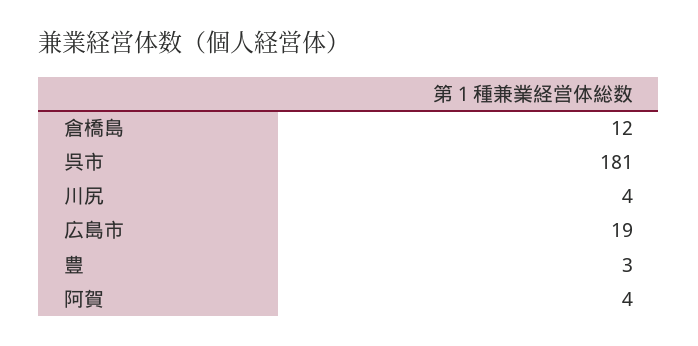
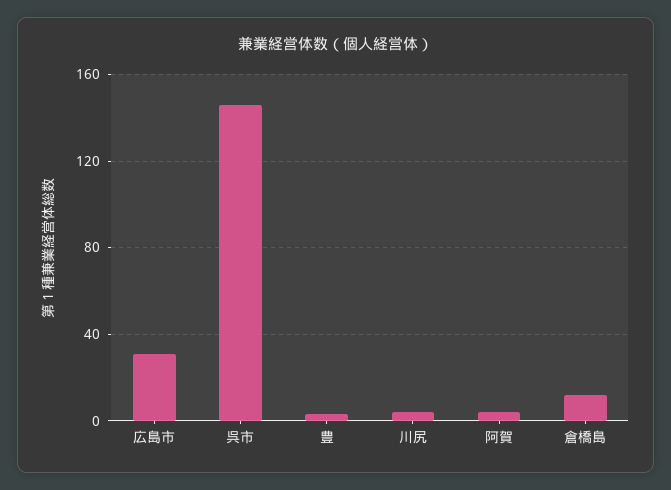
  {
    "倉橋島": 12,
-   "呉市": 181,
+   "呉市": 145,
    "川尻": 4,
-   "広島市": 19,
+   "広島市": 30,
    "豊": 3,
    "阿賀": 4
  }

